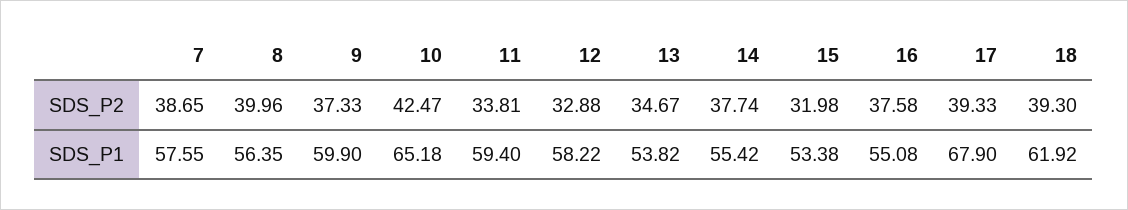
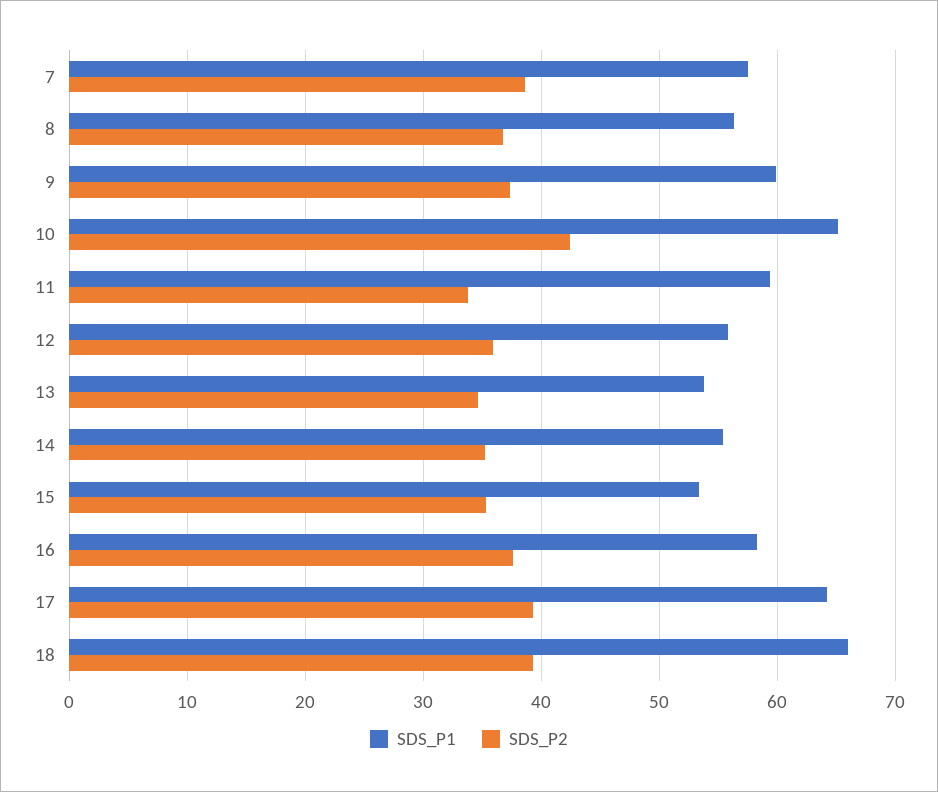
  {
    "SDS_P2": {
      "7": 38.65,
-     "8": 39.96,
+     "8": 37,
      "9": 37.33,
      "10": 42.47,
      "11": 33.81,
-     "12": 32.88,
+     "12": 36,
      "13": 34.67,
-     "14": 37.74,
+     "14": 35,
-     "15": 31.98,
+     "15": 35,
      "16": 37.58,
      "17": 39.33,
      "18": 39.3
    },
    "SDS_P1": {
      "7": 57.55,
      "8": 56.35,
      "9": 59.9,
      "10": 65.18,
      "11": 59.4,
-     "12": 58.22,
+     "12": 56,
      "13": 53.82,
      "14": 55.42,
      "15": 53.38,
-     "16": 55.08,
+     "16": 58,
-     "17": 67.9,
+     "17": 64,
-     "18": 61.92
+     "18": 66
    }
  }

